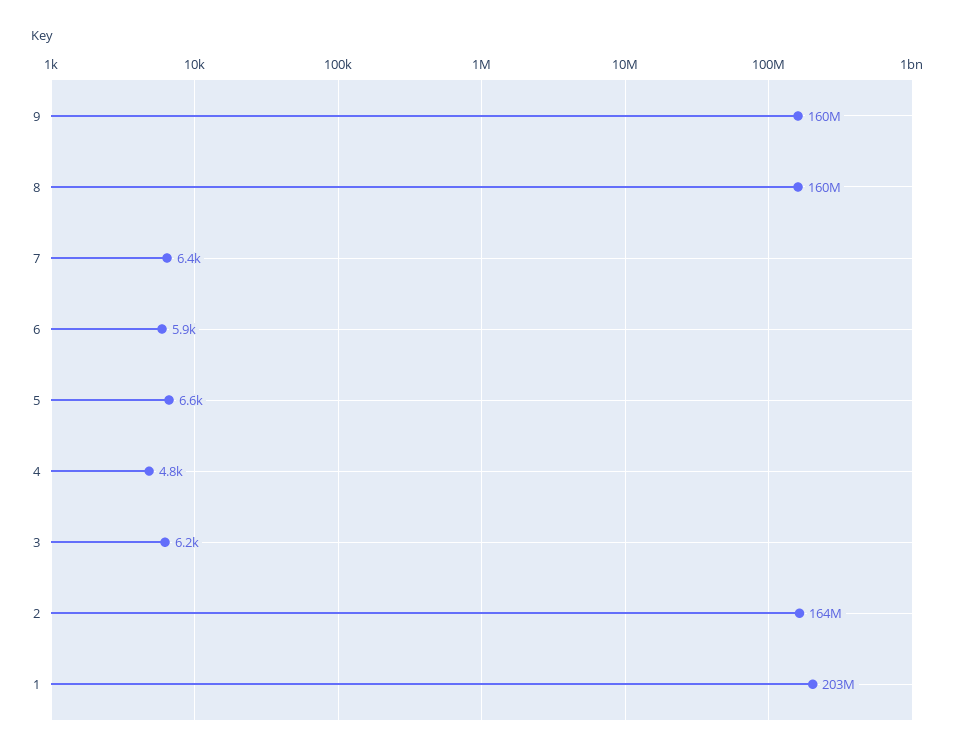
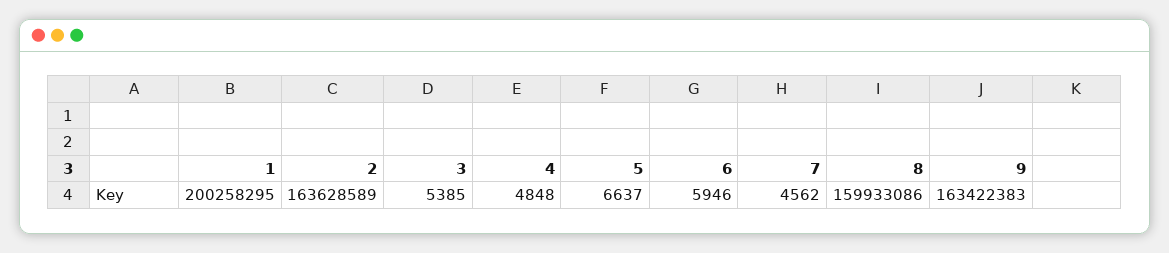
  {
-   "9": 160000000,
+   "9": 163422383,
    "8": 159933086,
-   "7": 6400,
+   "7": 4562,
    "6": 5946,
    "5": 6637,
    "4": 4848,
-   "3": 6200,
+   "3": 5385,
    "2": 163628589,
-   "1": 203000000
+   "1": 200258295
  }

